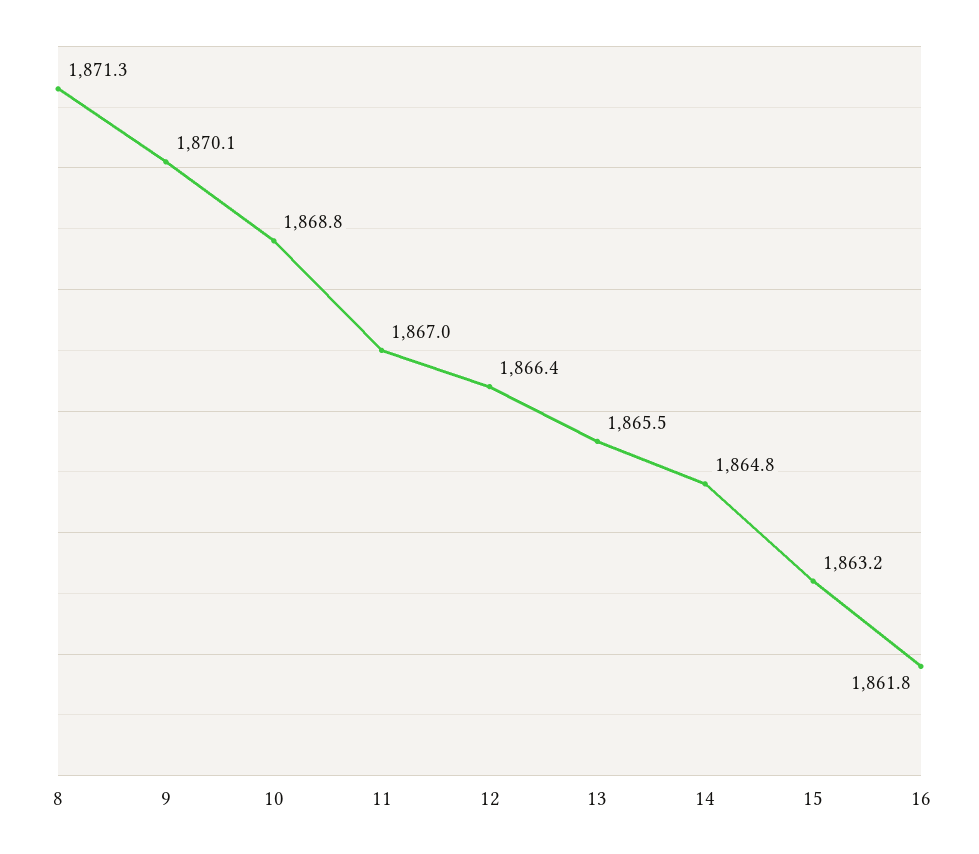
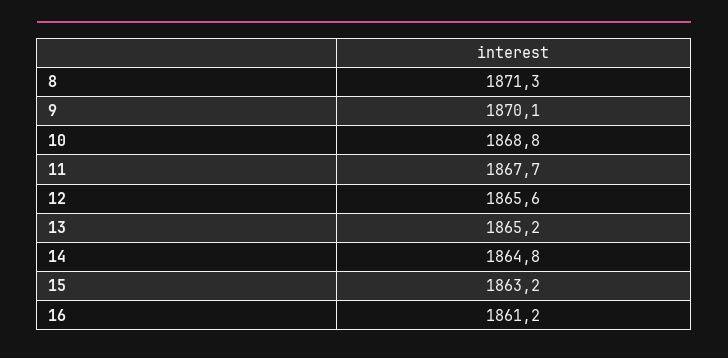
  {
    "8": 1871.3,
    "9": 1870.1,
    "10": 1868.8,
-   "11": 1867,
+   "11": 1867.7,
-   "12": 1866.4,
+   "12": 1865.6,
-   "13": 1865.5,
+   "13": 1865.2,
    "14": 1864.8,
    "15": 1863.2,
-   "16": 1861.8
+   "16": 1861.2
  }

